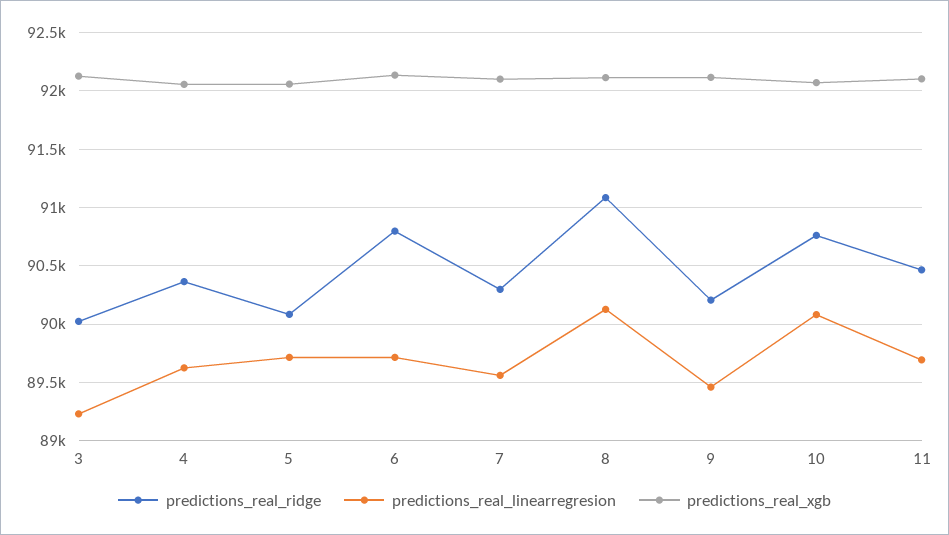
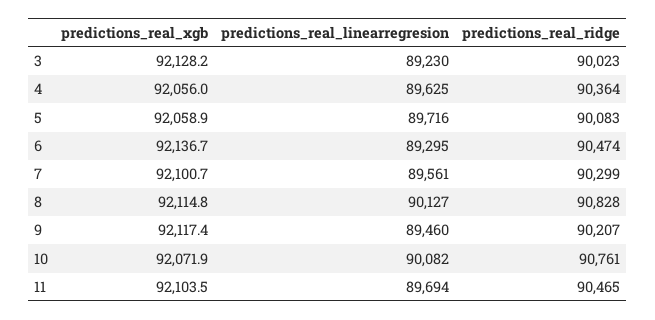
  {
    "predictions_real_ridge": {
      "3": 90023,
      "4": 90364,
      "5": 90083,
-     "6": 90800,
+     "6": 90474,
      "7": 90299,
-     "8": 91100,
+     "8": 90828,
      "9": 90207,
      "10": 90761,
      "11": 90465
    },
    "predictions_real_linearregresion": {
      "3": 89230,
      "4": 89625,
      "5": 89716,
-     "6": 89700,
+     "6": 89295,
      "7": 89561,
      "8": 90127,
      "9": 89460,
      "10": 90082,
      "11": 89694
    },
    "predictions_real_xgb": {
      "3": 92128.2,
      "4": 92056,
      "5": 92058.9,
      "6": 92136.7,
      "7": 92100.7,
      "8": 92114.8,
      "9": 92117.4,
      "10": 92071.9,
      "11": 92103.5
    }
  }

